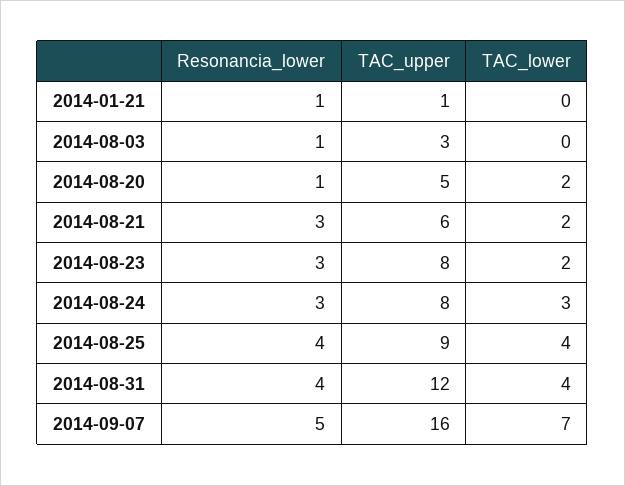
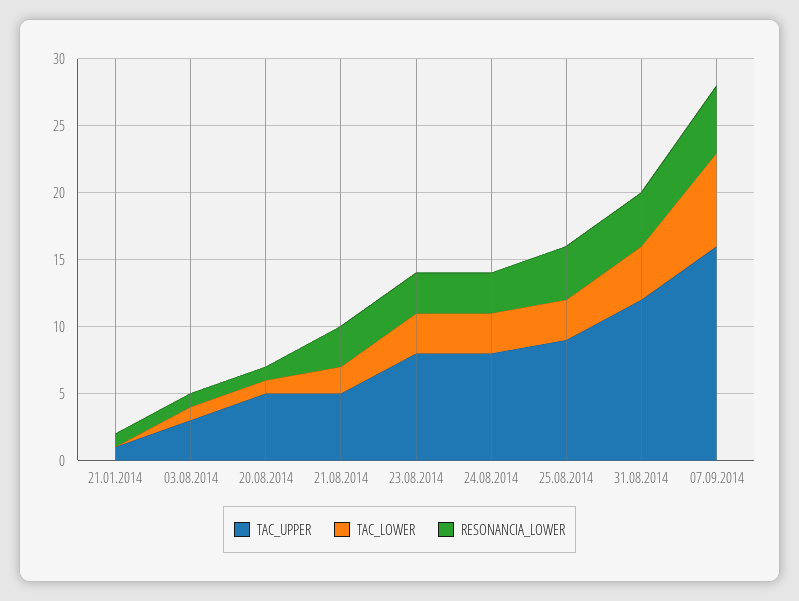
  {
    "Resonancia_lower": {
      "2014-01-21": 1,
      "2014-08-03": 1,
      "2014-08-20": 1,
      "2014-08-21": 3,
      "2014-08-23": 3,
      "2014-08-24": 3,
      "2014-08-25": 4,
      "2014-08-31": 4,
      "2014-09-07": 5
    },
    "TAC_upper": {
      "2014-01-21": 1,
      "2014-08-03": 3,
      "2014-08-20": 5,
-     "2014-08-21": 6,
+     "2014-08-21": 5,
      "2014-08-23": 8,
      "2014-08-24": 8,
      "2014-08-25": 9,
      "2014-08-31": 12,
      "2014-09-07": 16
    },
    "TAC_lower": {
      "2014-01-21": 0,
-     "2014-08-03": 0,
+     "2014-08-03": 1,
-     "2014-08-20": 2,
+     "2014-08-20": 1,
      "2014-08-21": 2,
-     "2014-08-23": 2,
+     "2014-08-23": 3,
      "2014-08-24": 3,
-     "2014-08-25": 4,
+     "2014-08-25": 3,
      "2014-08-31": 4,
      "2014-09-07": 7
    }
  }

